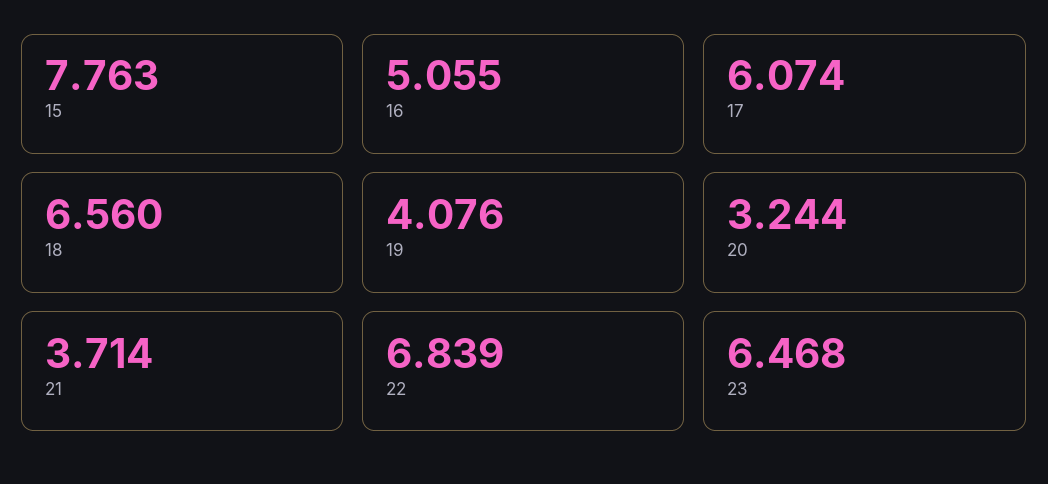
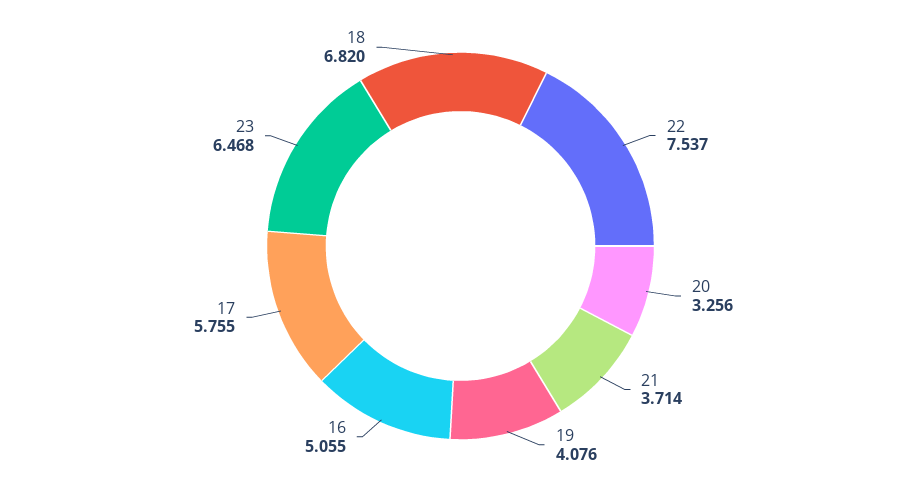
  {
-   "15": 7.763,
    "16": 5.055,
-   "17": 6.074,
+   "17": 5.755,
-   "18": 6.56,
+   "18": 6.82,
    "19": 4.076,
-   "20": 3.244,
+   "20": 3.256,
    "21": 3.714,
-   "22": 6.839,
+   "22": 7.537,
    "23": 6.468
  }

